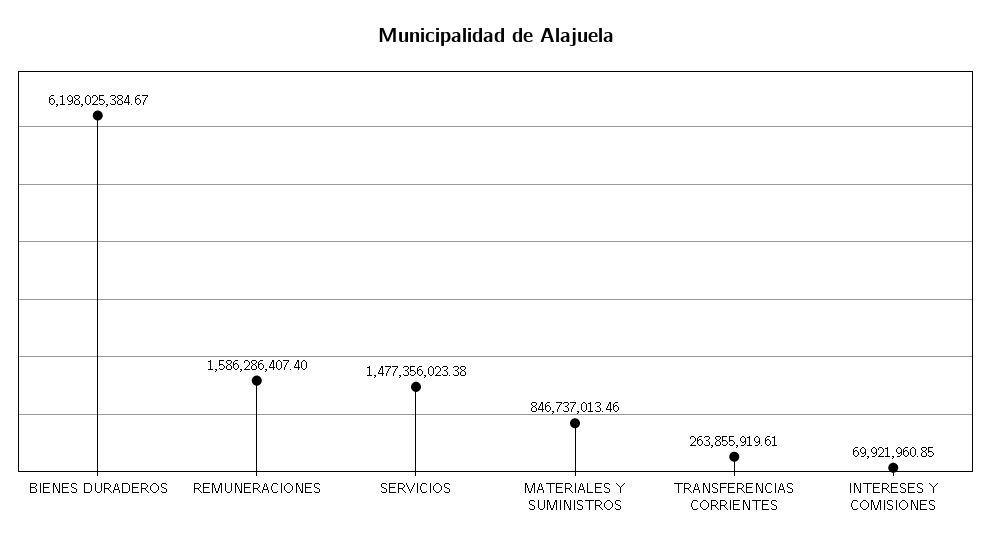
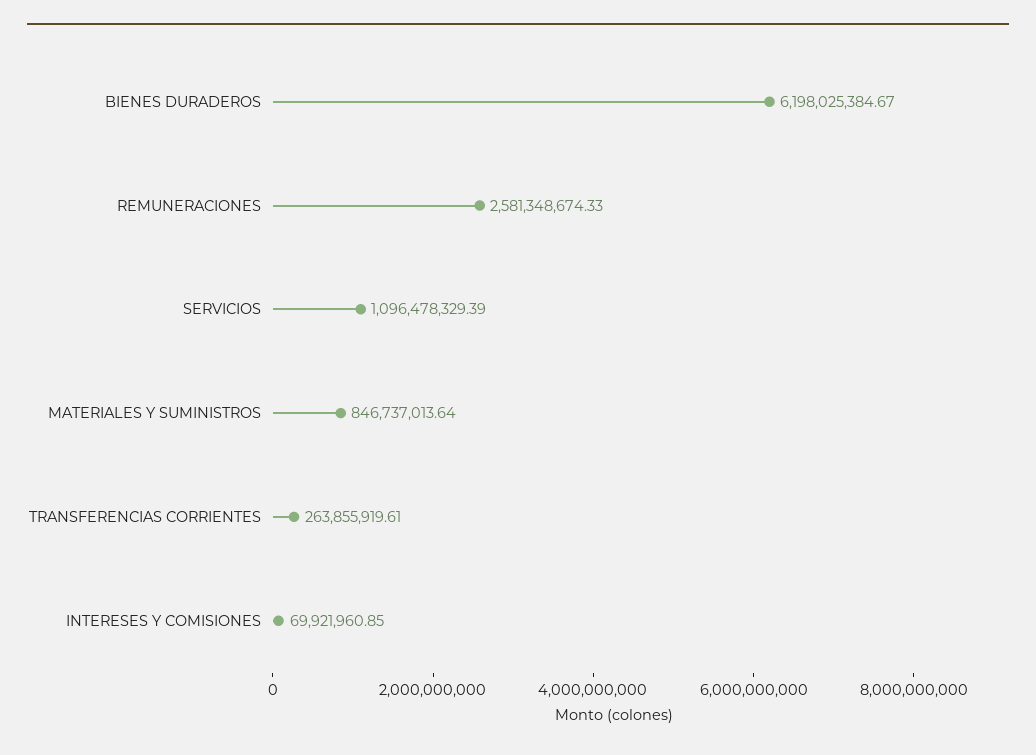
  {
    "BIENES DURADEROS": 6198025384.67,
-   "REMUNERACIONES": 1586286407.4,
+   "REMUNERACIONES": 2581348674.33,
-   "SERVICIOS": 1477356023.38,
+   "SERVICIOS": 1096478329.39,
-   "MATERIALES Y SUMINISTROS": 846737013.46,
+   "MATERIALES Y SUMINISTROS": 846737013.64,
    "TRANSFERENCIAS CORRIENTES": 263855919.61,
    "INTERESES Y COMISIONES": 69921960.85
  }

